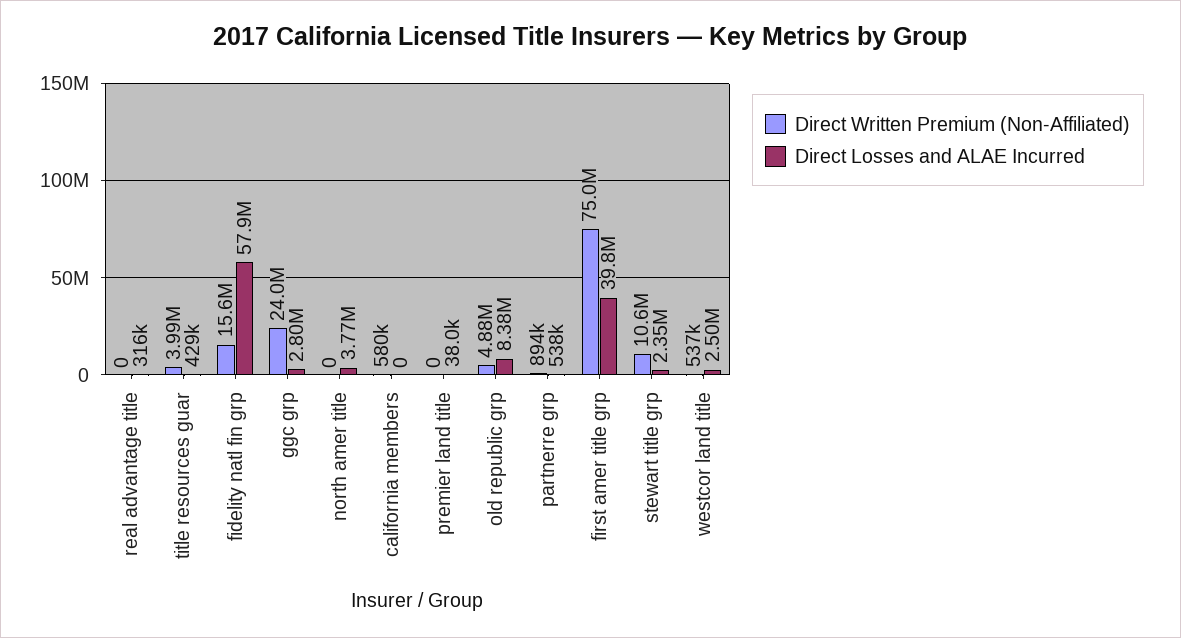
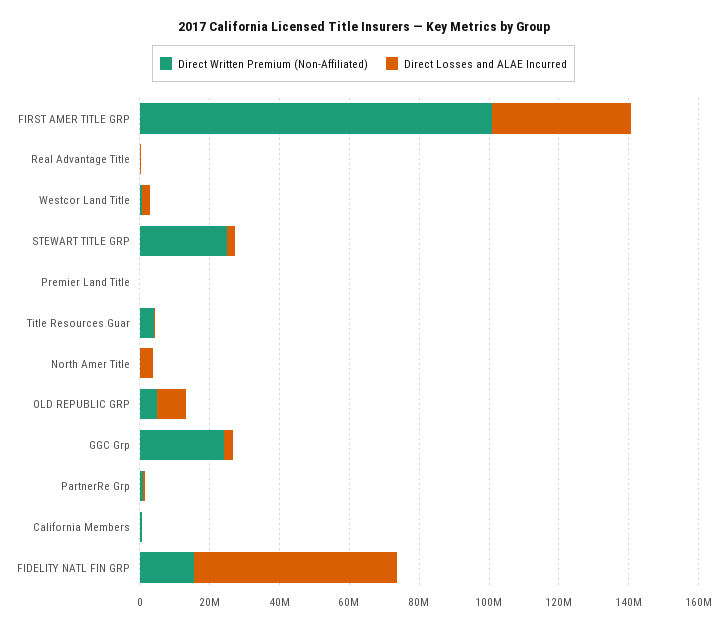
  {
    "Direct Written Premium (Non-Affiliated)": {
      "real advantage title": 0,
      "title resources guar": 3990000,
      "fidelity natl fin grp": 15600000,
      "ggc grp": 24000000,
      "north amer title": 0,
      "california members": 580000,
      "premier land title": 0,
      "old republic grp": 4880000,
      "partnerre grp": 894000,
-     "first amer title grp": 75000000,
+     "first amer title grp": 100000000,
-     "stewart title grp": 10600000,
+     "stewart title grp": 25000000,
      "westcor land title": 537000
    },
    "Direct Losses and ALAE Incurred": {
      "real advantage title": 316000,
      "title resources guar": 429000,
      "fidelity natl fin grp": 57900000,
      "ggc grp": 2800000,
      "north amer title": 3770000,
      "california members": 0,
      "premier land title": 38000,
      "old republic grp": 8380000,
      "partnerre grp": 538000,
      "first amer title grp": 39800000,
      "stewart title grp": 2350000,
      "westcor land title": 2500000
    }
  }

